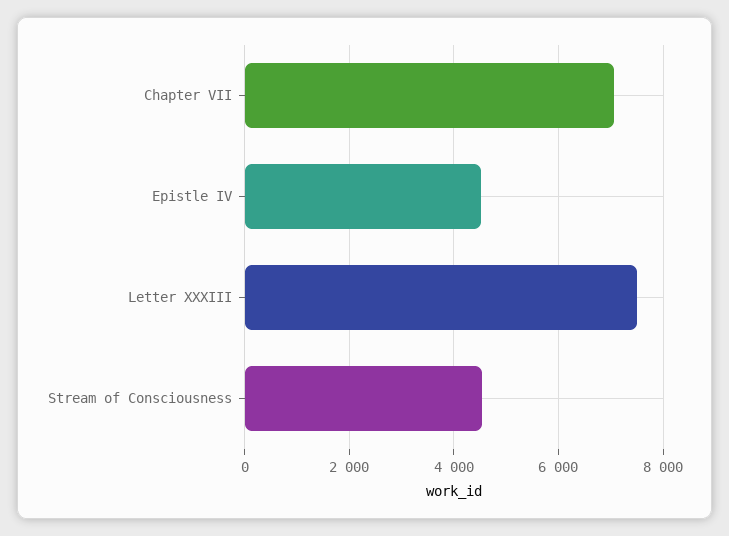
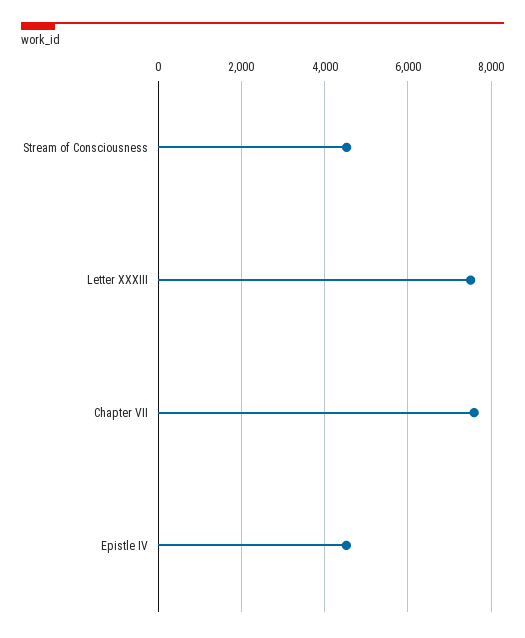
  {
-   "Chapter VII": 7000,
+   "Chapter VII": 7600,
    "Epistle IV": 4600,
    "Letter XXXIII": 7600,
    "Stream of Consciousness": 4600
  }

